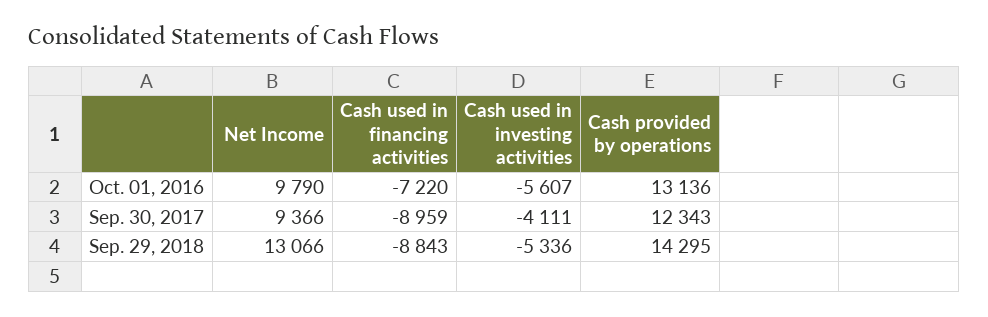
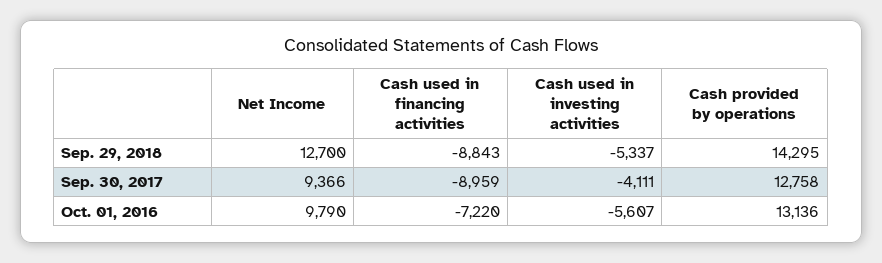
  {
    "Net Income": {
      "Oct. 01, 2016": 9790,
      "Sep. 30, 2017": 9366,
-     "Sep. 29, 2018": 13066
+     "Sep. 29, 2018": 12700
    },
    "Cash used in financing activities": {
      "Oct. 01, 2016": -7220,
      "Sep. 30, 2017": -8959,
      "Sep. 29, 2018": -8843
    },
    "Cash used in investing activities": {
      "Oct. 01, 2016": -5607,
      "Sep. 30, 2017": -4111,
-     "Sep. 29, 2018": -5336
+     "Sep. 29, 2018": -5337
    },
    "Cash provided by operations": {
      "Oct. 01, 2016": 13136,
-     "Sep. 30, 2017": 12343,
+     "Sep. 30, 2017": 12758,
      "Sep. 29, 2018": 14295
    }
  }

